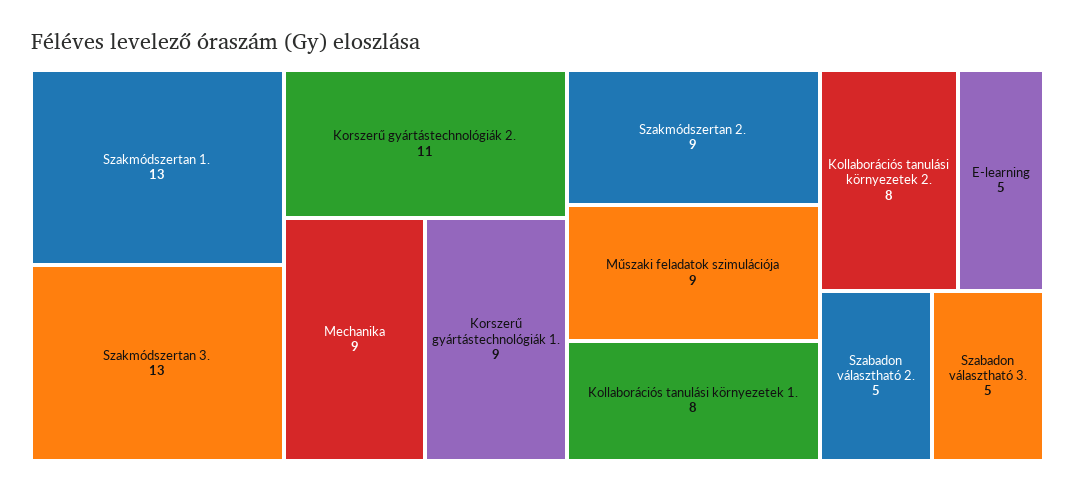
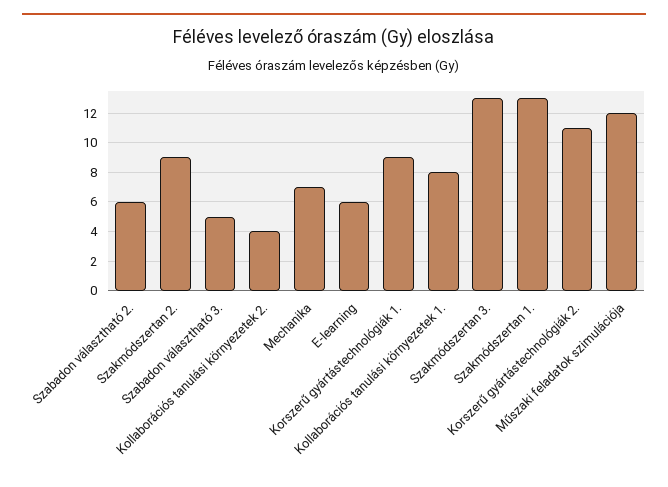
  {
    "Szakmódszertan 1.": 13,
    "Szakmódszertan 3.": 13,
    "Korszerű gyártástechnológiák 2.": 11,
-   "Mechanika": 9,
+   "Mechanika": 7,
    "Korszerű gyártástechnológiák 1.": 9,
    "Szakmódszertan 2.": 9,
-   "Műszaki feladatok szimulációja": 9,
+   "Műszaki feladatok szimulációja": 12,
    "Kollaborációs tanulási környezetek 1.": 8,
-   "Kollaborációs tanulási környezetek 2.": 8,
+   "Kollaborációs tanulási környezetek 2.": 4,
-   "E-learning": 5,
+   "E-learning": 6,
-   "Szabadon választható 2.": 5,
+   "Szabadon választható 2.": 6,
    "Szabadon választható 3.": 5
  }

